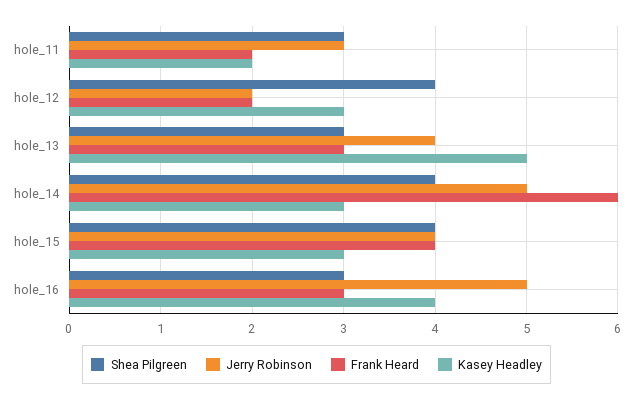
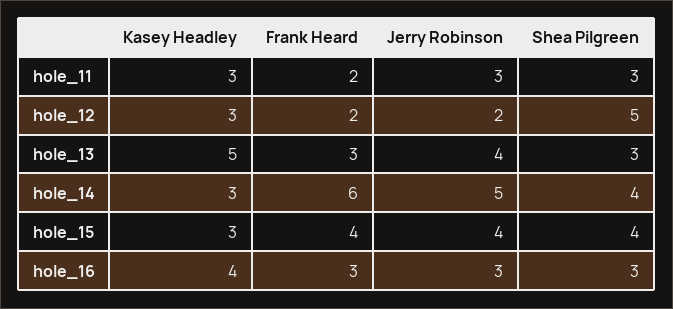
  {
    "Shea Pilgreen": {
      "hole_11": 3,
-     "hole_12": 4,
+     "hole_12": 5,
      "hole_13": 3,
      "hole_14": 4,
      "hole_15": 4,
      "hole_16": 3
    },
    "Jerry Robinson": {
      "hole_11": 3,
      "hole_12": 2,
      "hole_13": 4,
      "hole_14": 5,
      "hole_15": 4,
-     "hole_16": 5
+     "hole_16": 3
    },
    "Frank Heard": {
      "hole_11": 2,
      "hole_12": 2,
      "hole_13": 3,
      "hole_14": 6,
      "hole_15": 4,
      "hole_16": 3
    },
    "Kasey Headley": {
-     "hole_11": 2,
+     "hole_11": 3,
      "hole_12": 3,
      "hole_13": 5,
      "hole_14": 3,
      "hole_15": 3,
      "hole_16": 4
    }
  }

